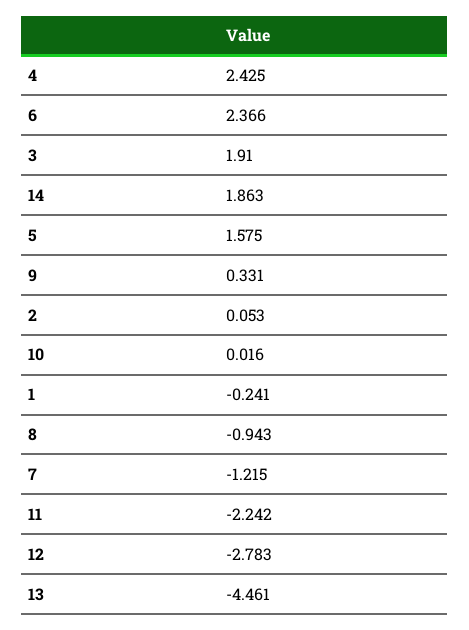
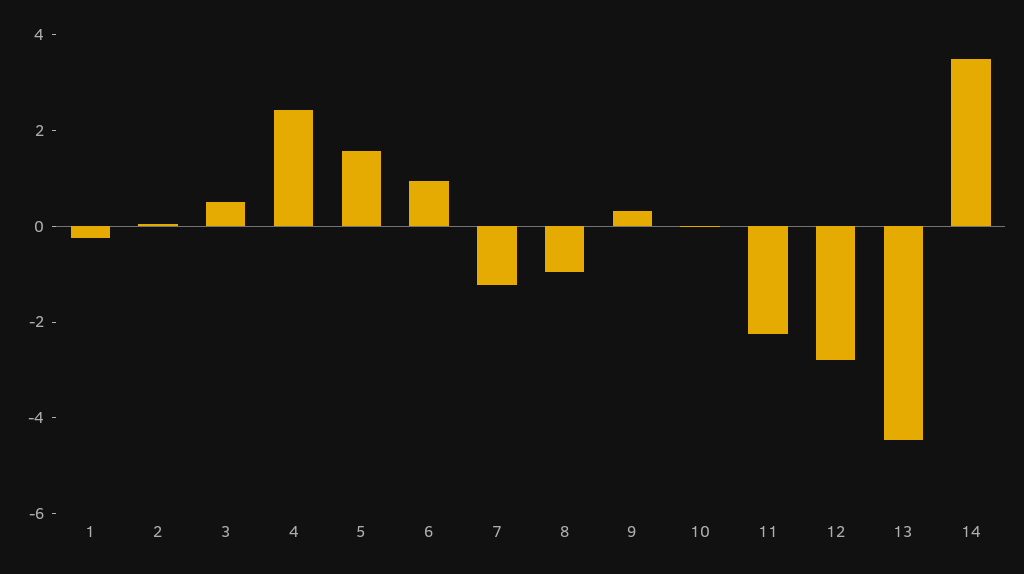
  {
    "4": 2.425,
-   "6": 2.366,
+   "6": 1,
-   "3": 1.91,
+   "3": 0.5,
-   "14": 1.863,
+   "14": 3.5,
    "5": 1.575,
    "9": 0.331,
    "2": 0.053,
    "10": 0.016,
    "1": -0.241,
    "8": -0.943,
    "7": -1.215,
    "11": -2.242,
    "12": -2.783,
    "13": -4.461
  }

